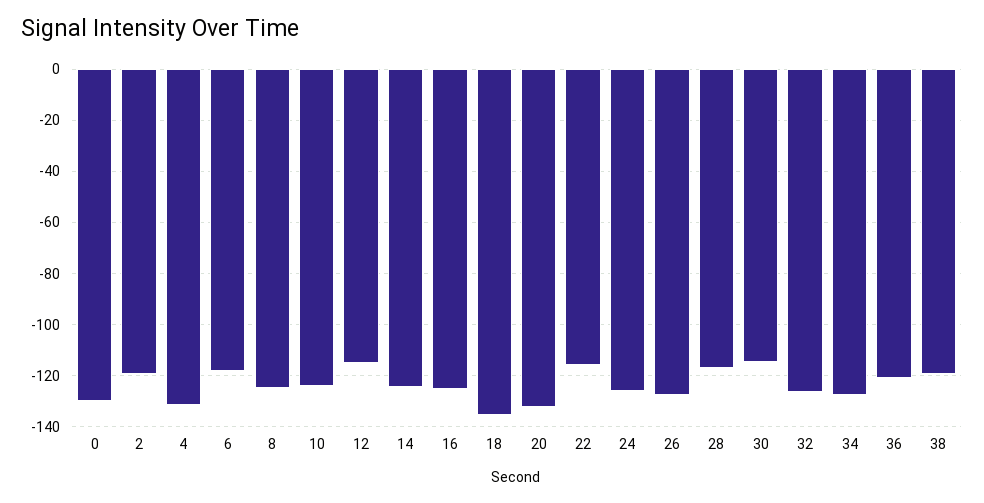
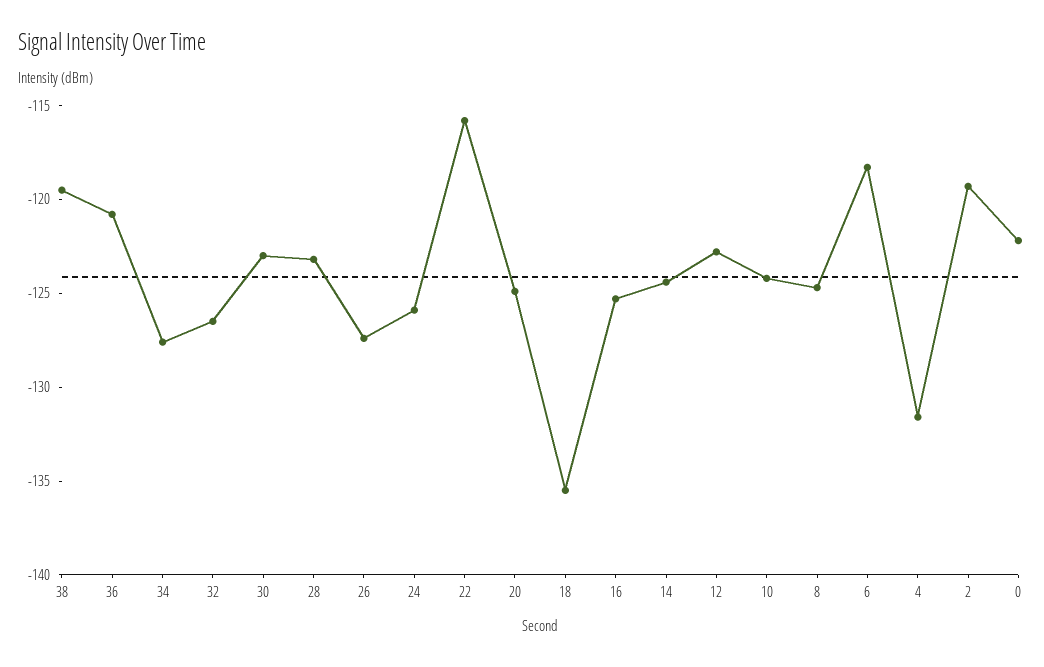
  {
-   "0": -130,
+   "0": -122,
    "2": -119,
    "4": -132,
    "6": -118,
    "8": -125,
    "10": -124,
-   "12": -115,
+   "12": -123,
    "14": -124,
    "16": -125,
    "18": -136,
-   "20": -132.5,
+   "20": -125,
    "22": -116,
    "24": -126,
    "26": -127,
-   "28": -117.5,
+   "28": -123,
-   "30": -115,
+   "30": -123,
    "32": -127,
    "34": -128,
    "36": -121,
    "38": -120
  }

